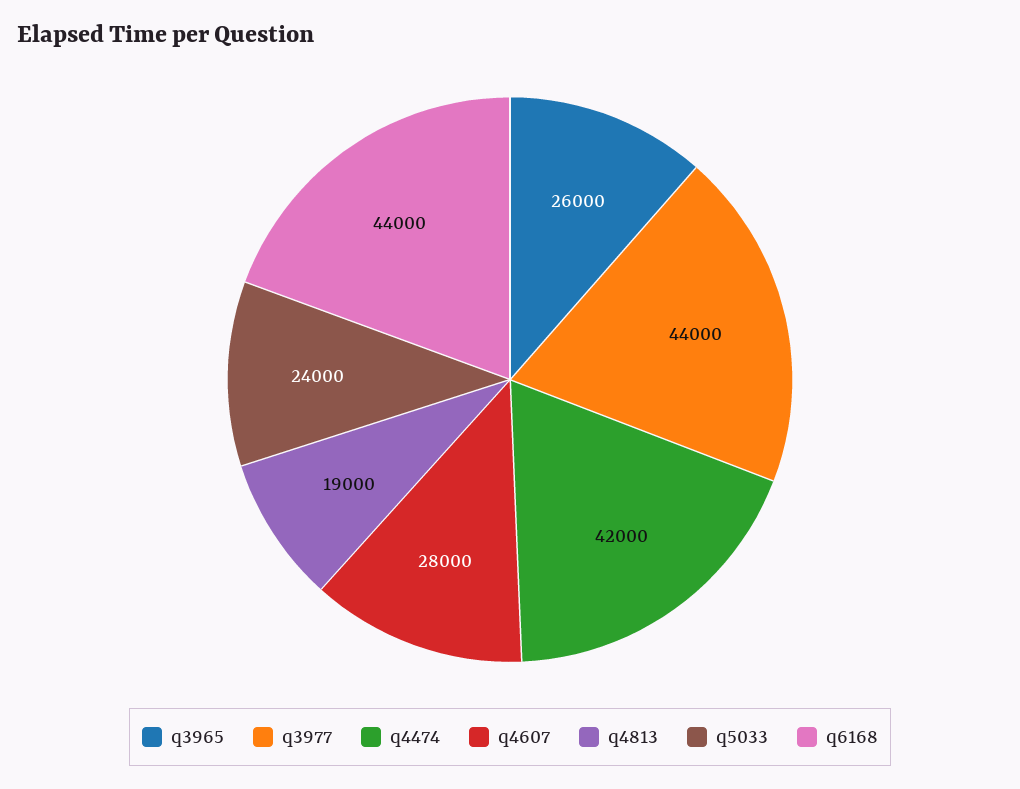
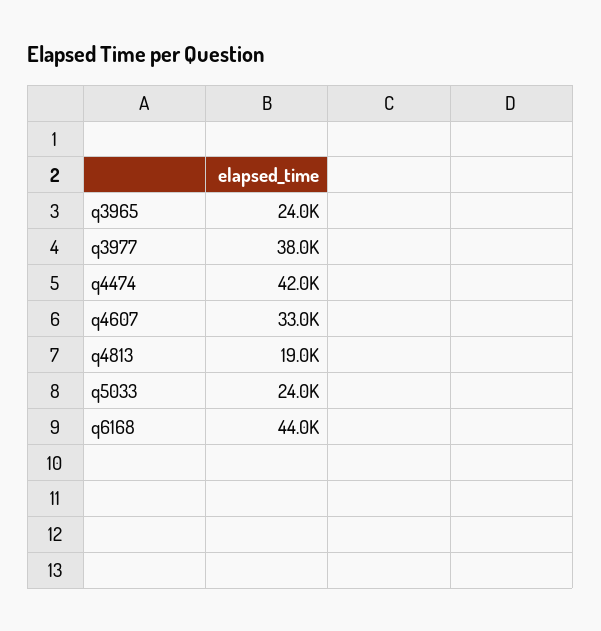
  {
-   "q3965": 26000,
+   "q3965": 24000,
-   "q3977": 44000,
+   "q3977": 38000,
    "q4474": 42000,
-   "q4607": 28000,
+   "q4607": 33000,
    "q4813": 19000,
    "q5033": 24000,
    "q6168": 44000
  }

